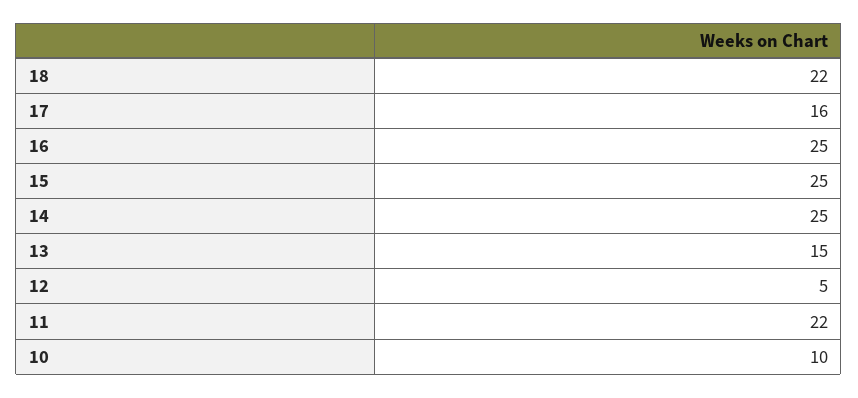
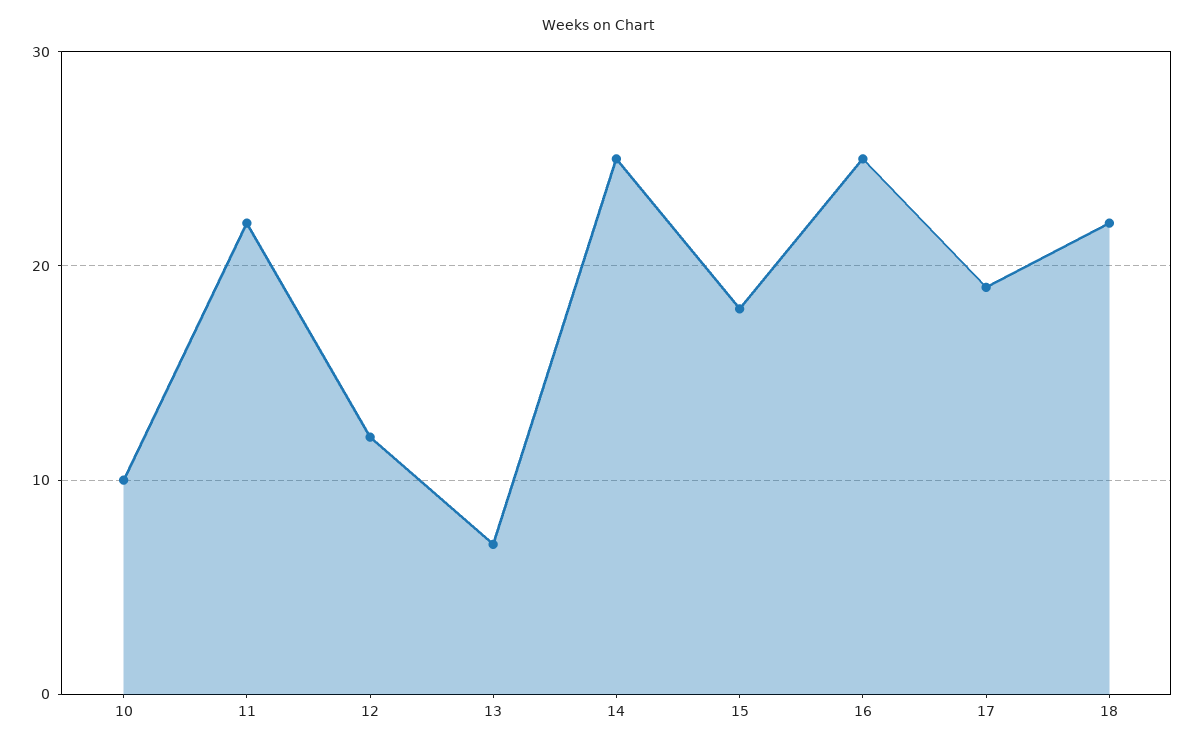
  {
    "18": 22,
-   "17": 16,
+   "17": 19,
    "16": 25,
-   "15": 25,
+   "15": 18,
    "14": 25,
-   "13": 15,
+   "13": 7,
-   "12": 5,
+   "12": 12,
    "11": 22,
    "10": 10
  }

